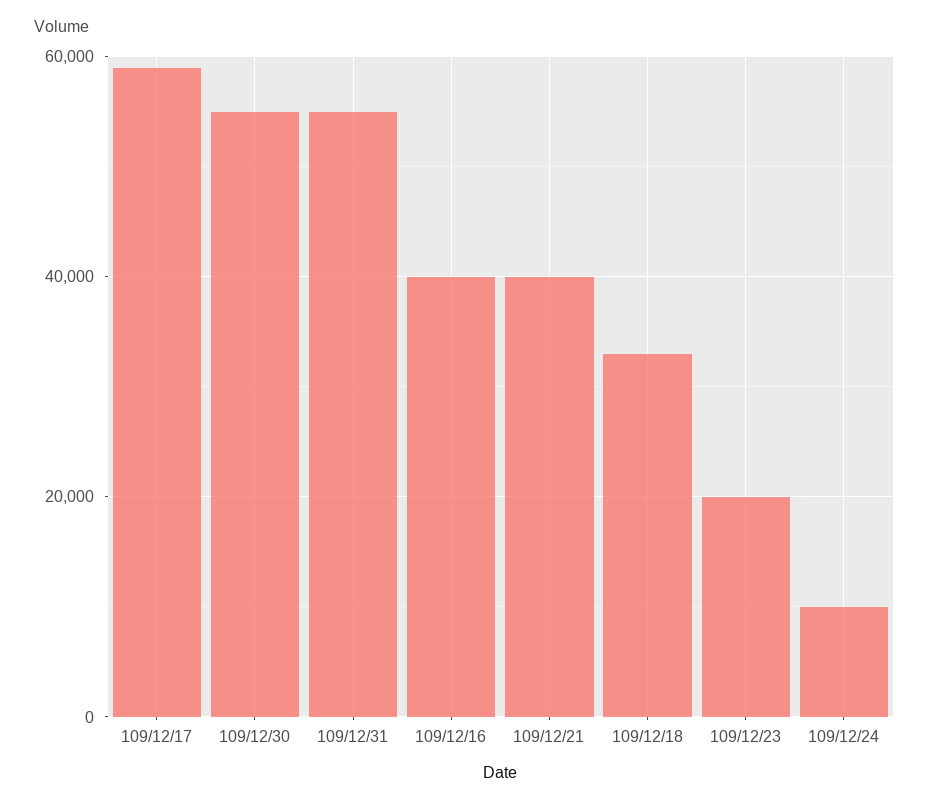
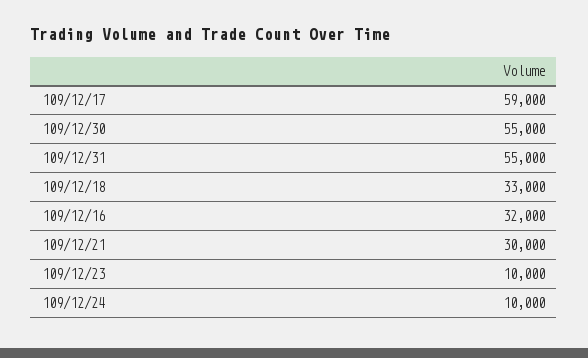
  {
    "109/12/17": 59000,
    "109/12/30": 55000,
    "109/12/31": 55000,
-   "109/12/16": 40000,
+   "109/12/16": 32000,
-   "109/12/21": 40000,
+   "109/12/21": 30000,
    "109/12/18": 33000,
-   "109/12/23": 20000,
+   "109/12/23": 10000,
    "109/12/24": 10000
  }

